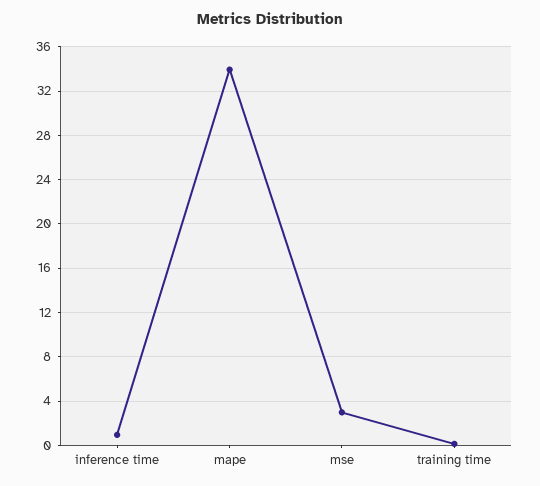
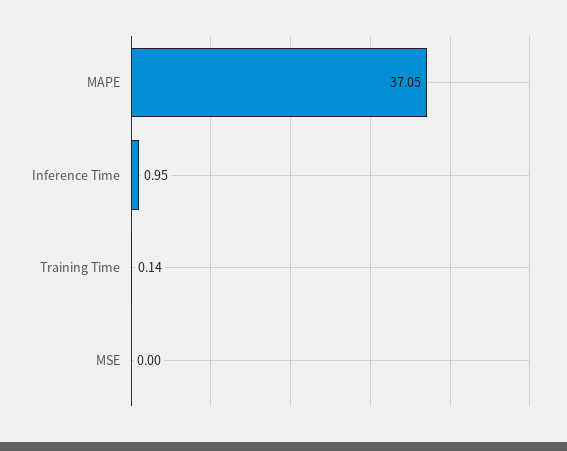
  {
    "inference time": 0.95,
-   "mape": 34,
+   "mape": 37.05,
-   "mse": 3,
+   "mse": 0,
    "training time": 0.14
  }

